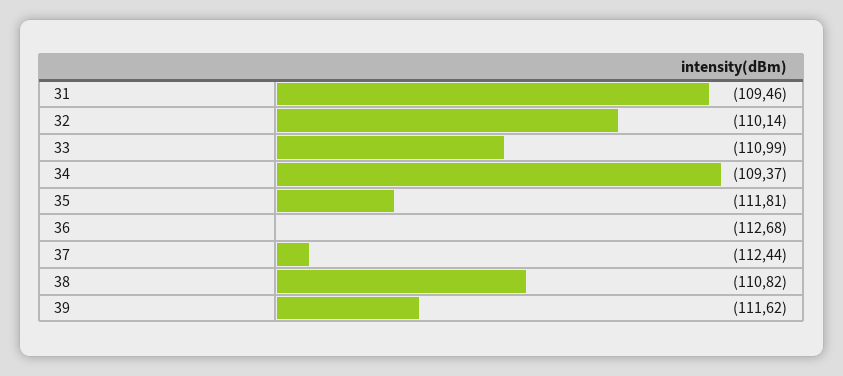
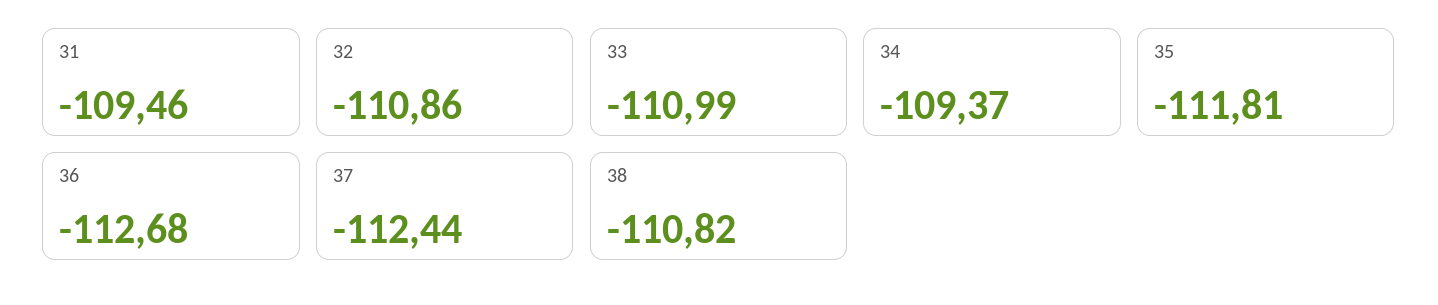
  {
    "31": -109.46,
-   "32": -110.14,
+   "32": -110.86,
    "33": -110.99,
    "34": -109.37,
    "35": -111.81,
    "36": -112.68,
    "37": -112.44,
-   "38": -110.82,
+   "38": -110.82
-   "39": -111.62
  }

